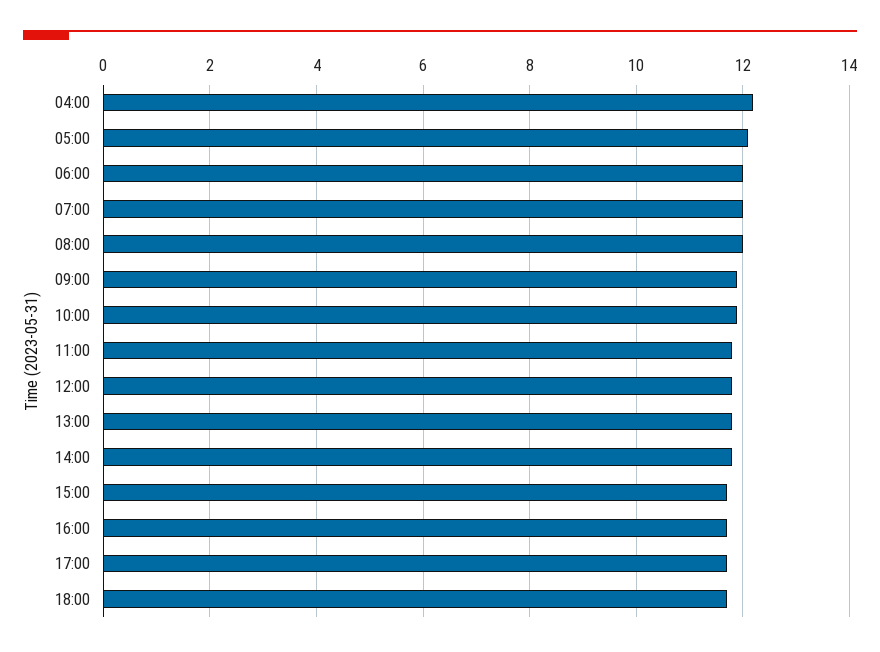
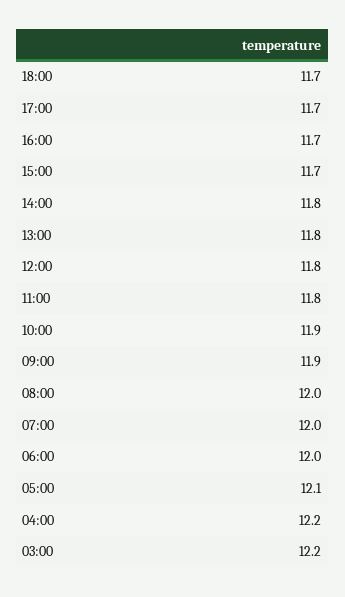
  {
    "04:00": 12.2,
    "05:00": 12.1,
    "06:00": 12,
    "07:00": 12,
    "08:00": 12,
    "09:00": 11.9,
    "10:00": 11.9,
    "11:00": 11.8,
    "12:00": 11.8,
    "13:00": 11.8,
    "14:00": 11.8,
    "15:00": 11.7,
    "16:00": 11.7,
    "17:00": 11.7,
-   "18:00": 11.7
+   "18:00": 11.7,
+   "03:00": 12.2
  }

